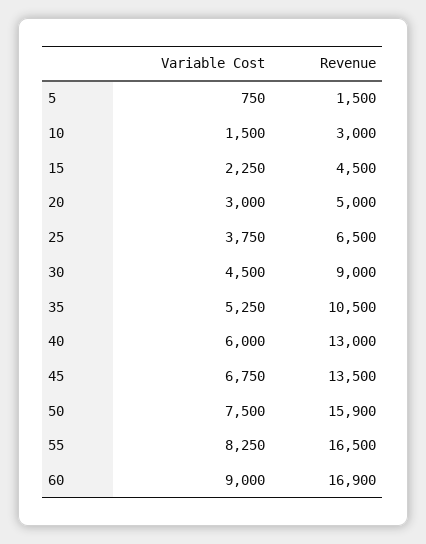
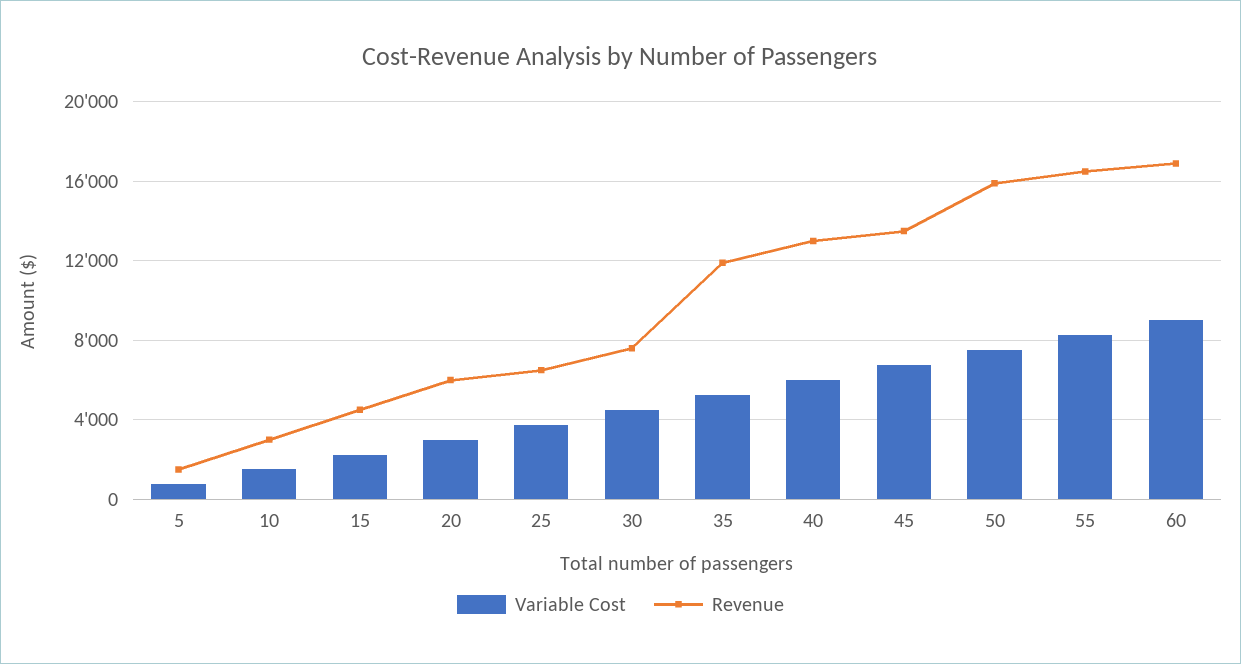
  {
    "Variable Cost": {
      "5": 750,
      "10": 1500,
      "15": 2250,
      "20": 3000,
      "25": 3750,
      "30": 4500,
      "35": 5250,
      "40": 6000,
      "45": 6750,
      "50": 7500,
      "55": 8250,
      "60": 9000
    },
    "Revenue": {
      "5": 1500,
      "10": 3000,
      "15": 4500,
-     "20": 5000,
+     "20": 6000,
      "25": 6500,
-     "30": 9000,
+     "30": 7500,
-     "35": 10500,
+     "35": 12000,
      "40": 13000,
      "45": 13500,
      "50": 15900,
      "55": 16500,
      "60": 16900
    }
  }

